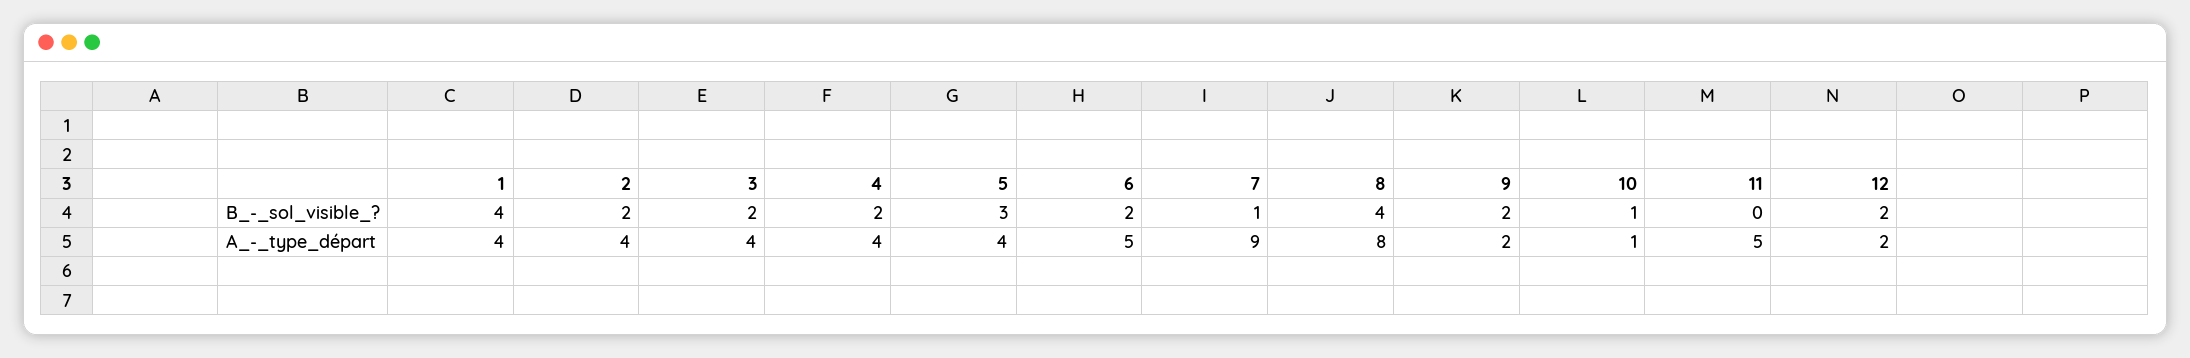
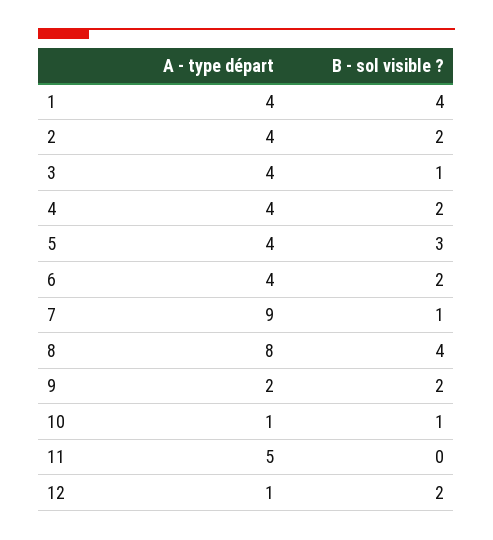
  {
    "1": {
      "B_-_sol_visible_?": 4,
      "A_-_type_départ": 4
    },
    "2": {
      "B_-_sol_visible_?": 2,
      "A_-_type_départ": 4
    },
    "3": {
-     "B_-_sol_visible_?": 2,
+     "B_-_sol_visible_?": 1,
      "A_-_type_départ": 4
    },
    "4": {
      "B_-_sol_visible_?": 2,
      "A_-_type_départ": 4
    },
    "5": {
      "B_-_sol_visible_?": 3,
      "A_-_type_départ": 4
    },
    "6": {
      "B_-_sol_visible_?": 2,
-     "A_-_type_départ": 5
+     "A_-_type_départ": 4
    },
    "7": {
      "B_-_sol_visible_?": 1,
      "A_-_type_départ": 9
    },
    "8": {
      "B_-_sol_visible_?": 4,
      "A_-_type_départ": 8
    },
    "9": {
      "B_-_sol_visible_?": 2,
      "A_-_type_départ": 2
    },
    "10": {
      "B_-_sol_visible_?": 1,
      "A_-_type_départ": 1
    },
    "11": {
      "B_-_sol_visible_?": 0,
      "A_-_type_départ": 5
    },
    "12": {
      "B_-_sol_visible_?": 2,
-     "A_-_type_départ": 2
+     "A_-_type_départ": 1
    }
  }

